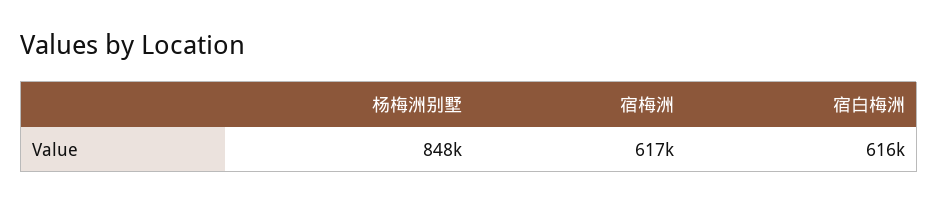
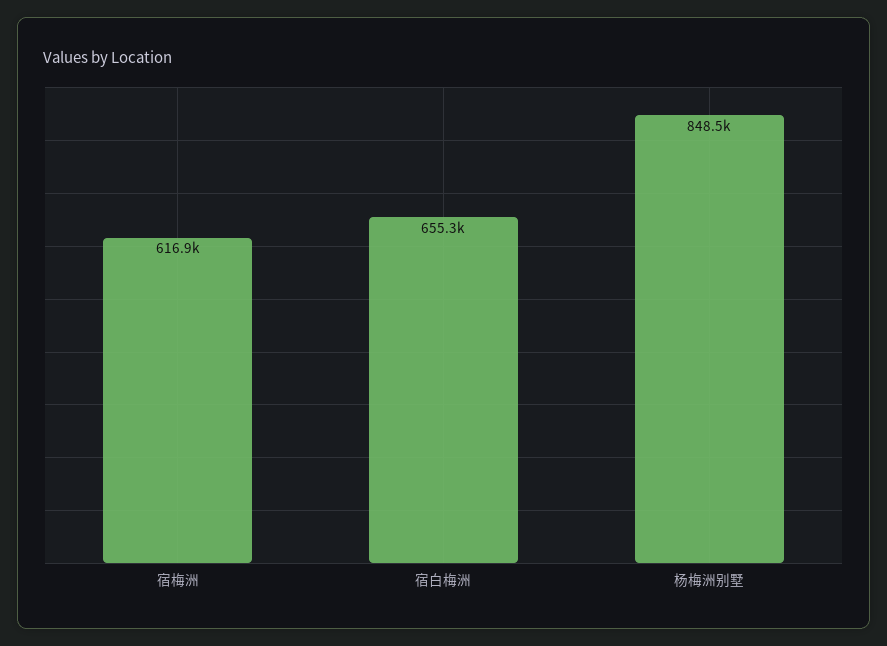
  {
    "杨梅洲别墅": 848500,
    "宿梅洲": 616900,
-   "宿白梅洲": 616000
+   "宿白梅洲": 655300
  }

